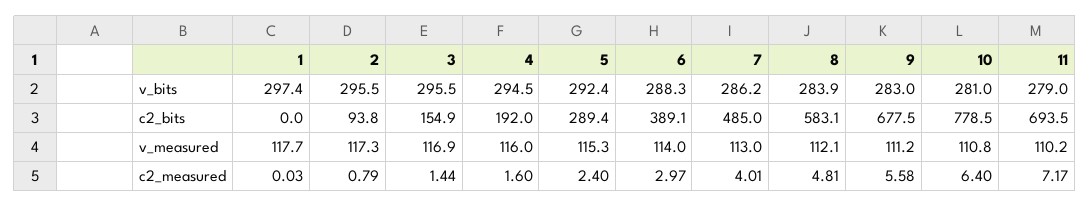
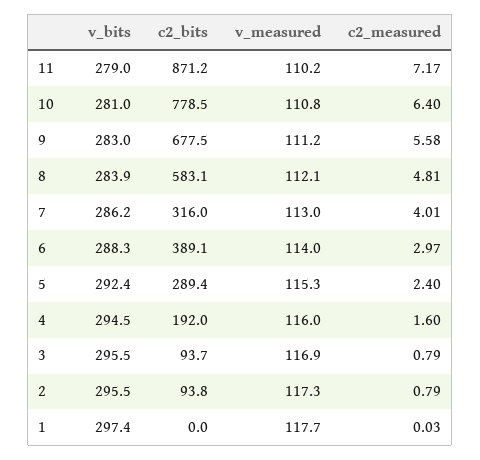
  {
    "1": {
      "v_bits": 297.4,
      "c2_bits": 0,
      "v_measured": 117.7,
      "c2_measured": 0.03
    },
    "2": {
      "v_bits": 295.5,
      "c2_bits": 93.8,
      "v_measured": 117.3,
      "c2_measured": 0.79
    },
    "3": {
      "v_bits": 295.5,
-     "c2_bits": 154.9,
+     "c2_bits": 93.7,
      "v_measured": 116.9,
-     "c2_measured": 1.44
+     "c2_measured": 0.79
    },
    "4": {
      "v_bits": 294.5,
      "c2_bits": 192,
      "v_measured": 116,
      "c2_measured": 1.6
    },
    "5": {
      "v_bits": 292.4,
      "c2_bits": 289.4,
      "v_measured": 115.3,
      "c2_measured": 2.4
    },
    "6": {
      "v_bits": 288.3,
      "c2_bits": 389.1,
      "v_measured": 114,
      "c2_measured": 2.97
    },
    "7": {
      "v_bits": 286.2,
-     "c2_bits": 485,
+     "c2_bits": 316,
      "v_measured": 113,
      "c2_measured": 4.01
    },
    "8": {
      "v_bits": 283.9,
      "c2_bits": 583.1,
      "v_measured": 112.1,
      "c2_measured": 4.81
    },
    "9": {
      "v_bits": 283,
      "c2_bits": 677.5,
      "v_measured": 111.2,
      "c2_measured": 5.58
    },
    "10": {
      "v_bits": 281,
      "c2_bits": 778.5,
      "v_measured": 110.8,
      "c2_measured": 6.4
    },
    "11": {
      "v_bits": 279,
-     "c2_bits": 693.5,
+     "c2_bits": 871.2,
      "v_measured": 110.2,
      "c2_measured": 7.17
    }
  }

